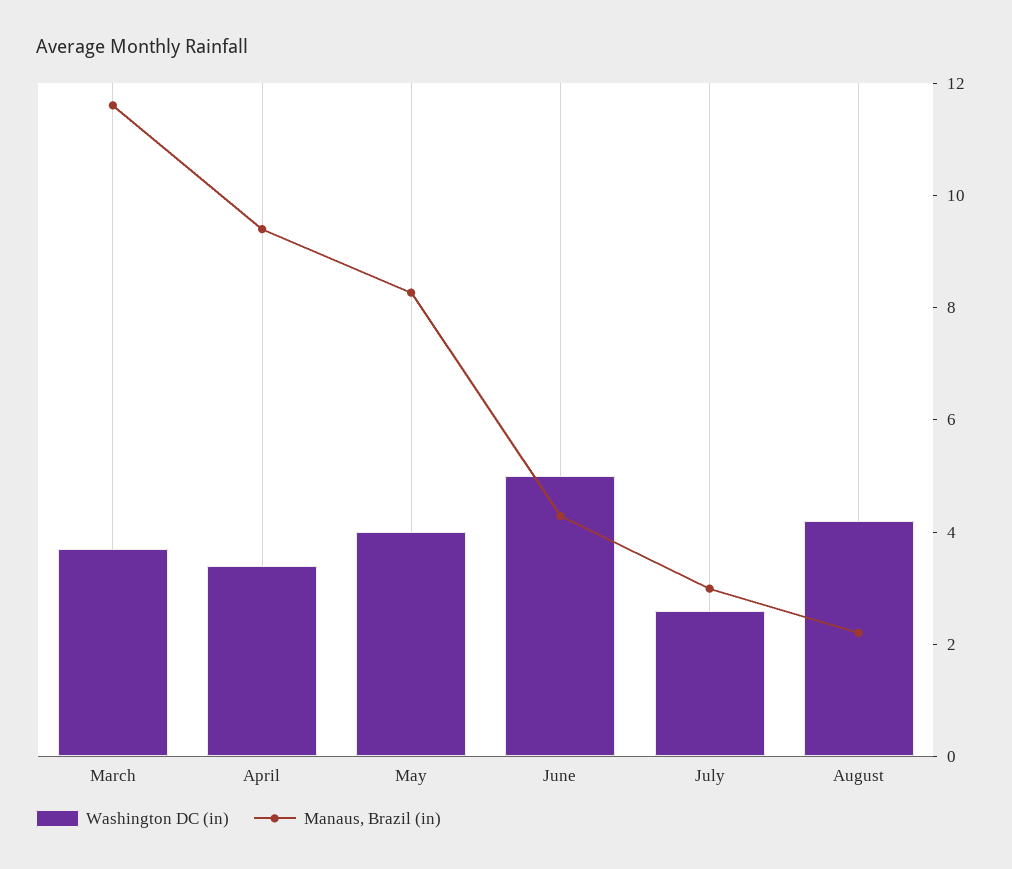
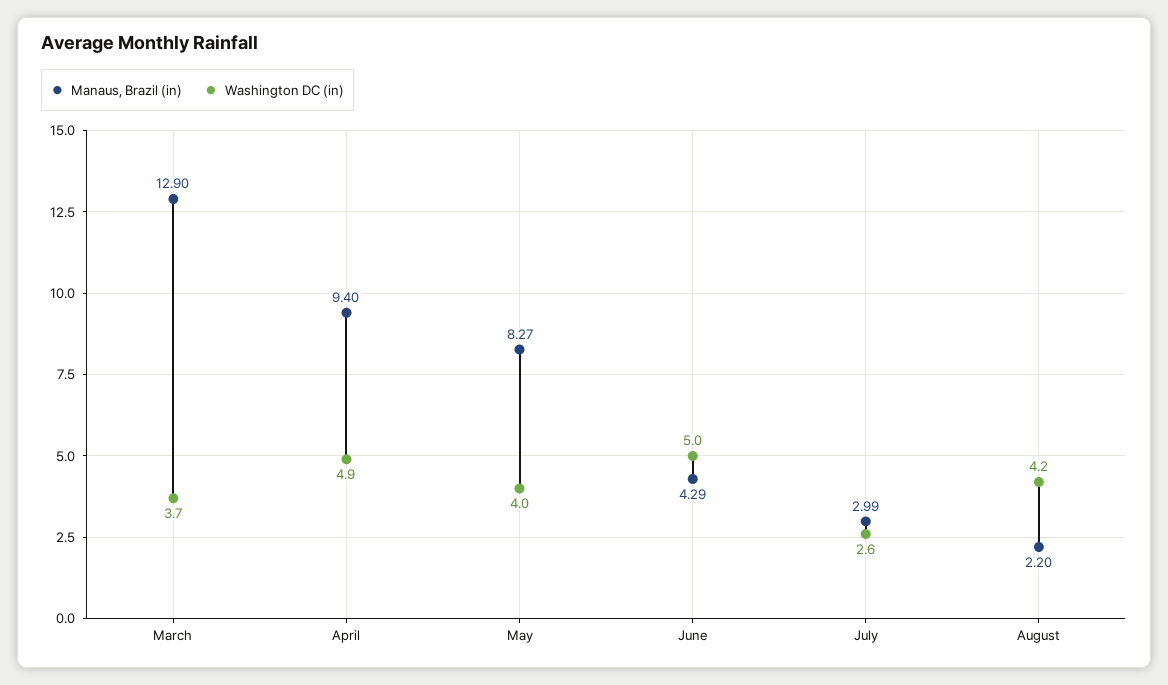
  {
    "Washington DC (in)": {
      "March": 3.7,
-     "April": 3.5,
+     "April": 4.9,
      "May": 4,
      "June": 5,
      "July": 2.6,
      "August": 4.2
    },
    "Manaus, Brazil (in)": {
-     "March": 11.5,
+     "March": 12.9,
      "April": 9.4,
      "May": 8.27,
      "June": 4.29,
      "July": 2.99,
      "August": 2.2
    }
  }

